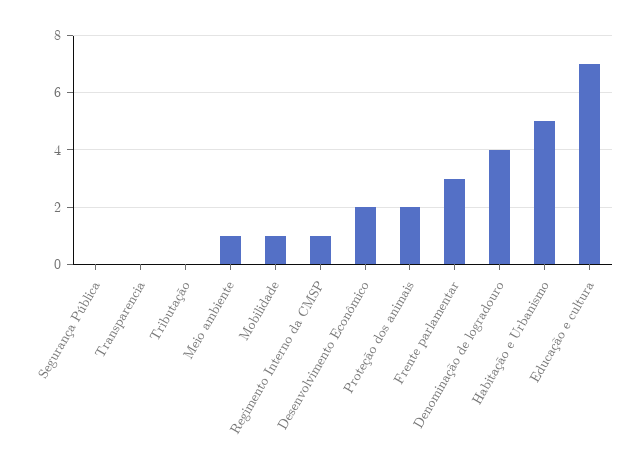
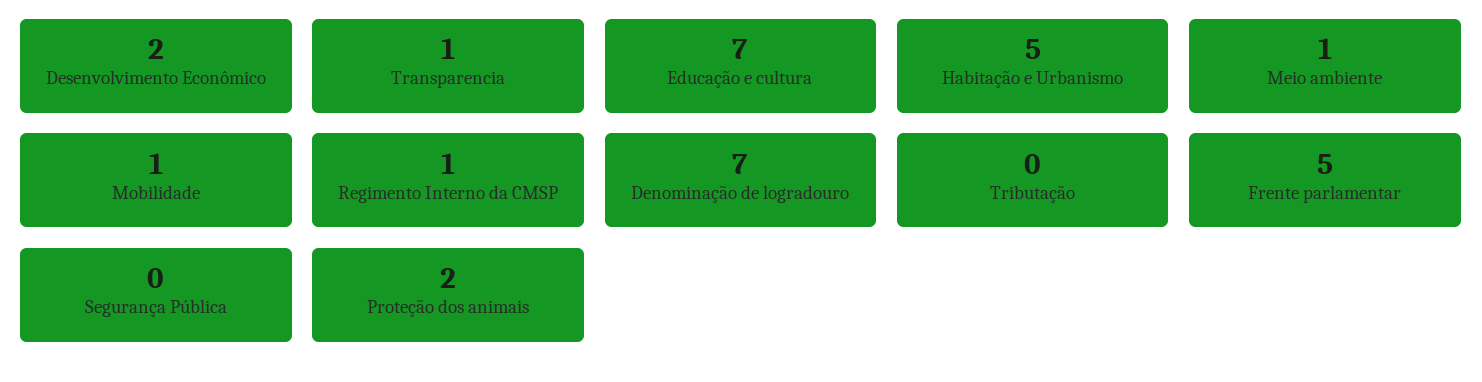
  {
    "Segurança Pública": 0,
-   "Transparencia": 0,
+   "Transparencia": 1,
    "Tributação": 0,
    "Meio ambiente": 1,
    "Mobilidade": 1,
    "Regimento Interno da CMSP": 1,
    "Desenvolvimento Econômico": 2,
    "Proteção dos animais": 2,
-   "Frente parlamentar": 3,
+   "Frente parlamentar": 5,
-   "Denominação de logradouro": 4,
+   "Denominação de logradouro": 7,
    "Habitação e Urbanismo": 5,
    "Educação e cultura": 7
  }

